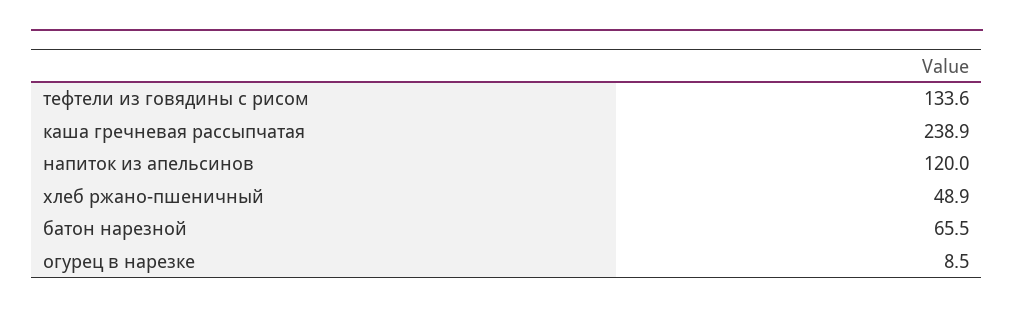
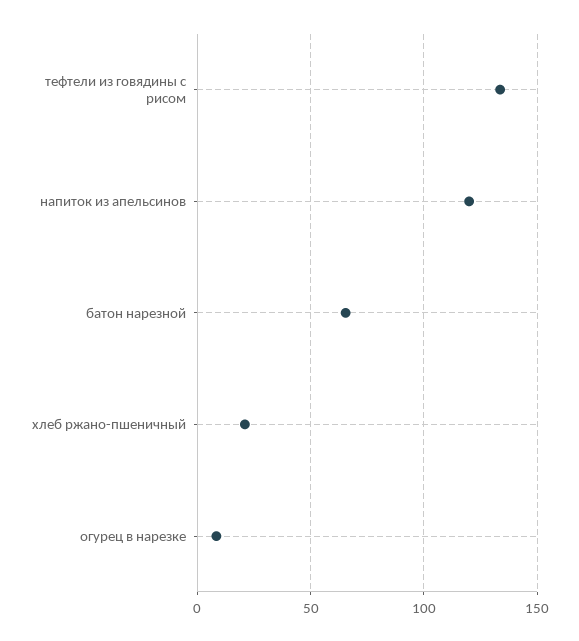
  {
    "тефтели из говядины с рисом": 133.6,
-   "каша гречневая рассыпчатая": 238.9,
    "напиток из апельсинов": 120,
-   "хлеб ржано-пшеничный": 48.9,
+   "хлеб ржано-пшеничный": 20,
    "батон нарезной": 65.5,
    "огурец в нарезке": 8.5
  }

